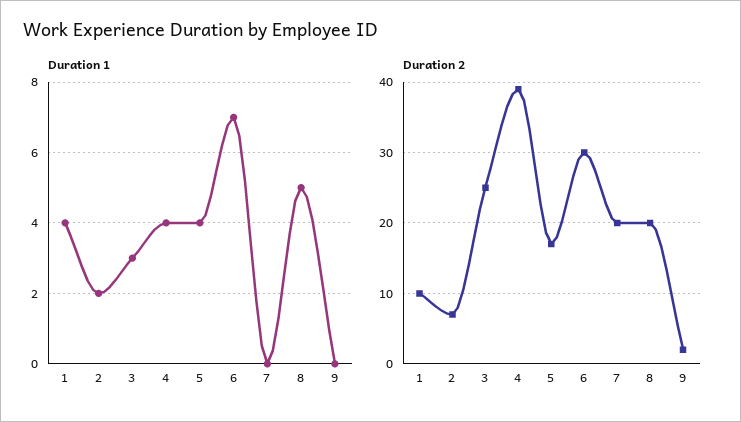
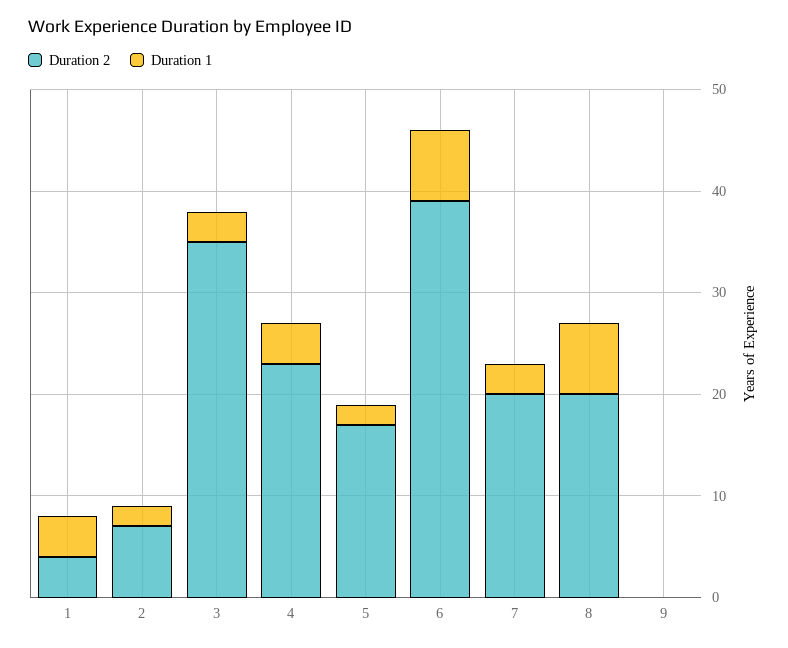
  {
    "Duration 1": {
      "1": 4,
      "2": 2,
      "3": 3,
      "4": 4,
-     "5": 4,
+     "5": 2,
      "6": 7,
-     "7": 0,
+     "7": 3,
-     "8": 5,
+     "8": 7,
      "9": 0
    },
    "Duration 2": {
-     "1": 10,
+     "1": 4,
      "2": 7,
-     "3": 25,
+     "3": 35,
-     "4": 39,
+     "4": 23,
      "5": 17,
-     "6": 30,
+     "6": 39,
      "7": 20,
      "8": 20,
-     "9": 2
+     "9": 0
    }
  }

